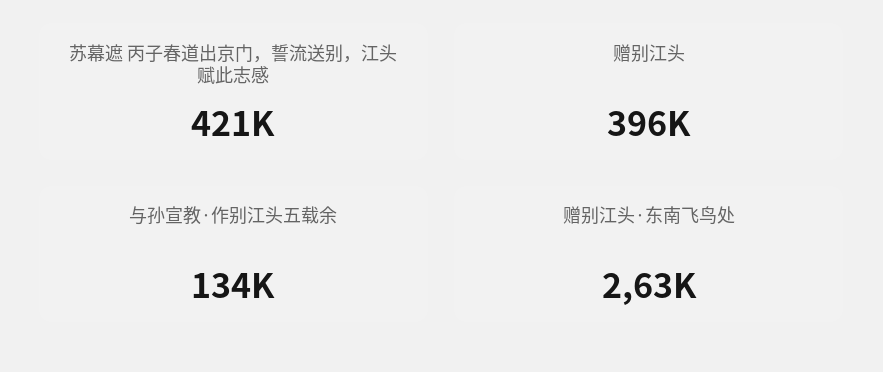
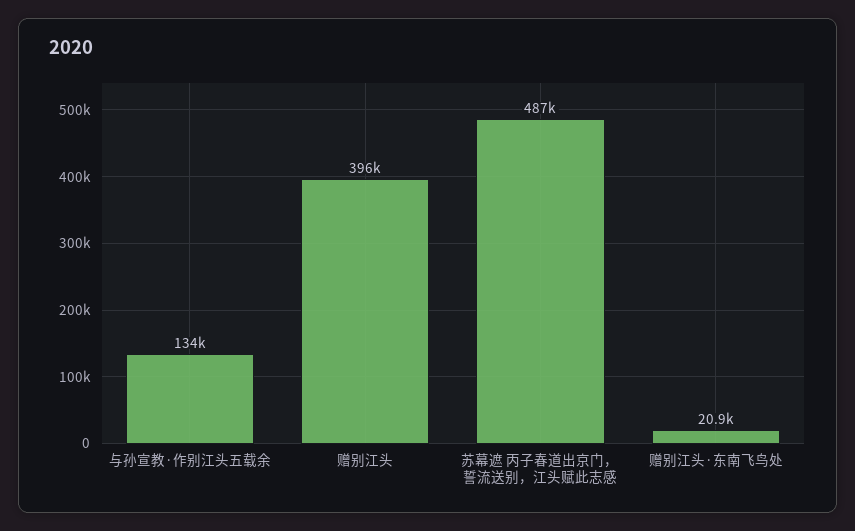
  {
-   "苏幕遮 丙子春道出京门，誓流送别，江头赋此志感": 421000,
+   "苏幕遮 丙子春道出京门，誓流送别，江头赋此志感": 487000,
    "赠别江头": 396000,
    "与孙宣教·作别江头五载余": 134000,
-   "赠别江头·东南飞鸟处": 2630
+   "赠别江头·东南飞鸟处": 20900
  }

